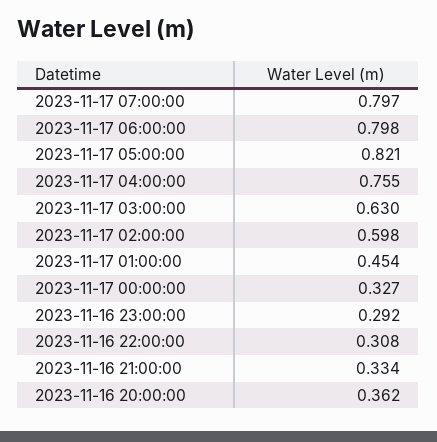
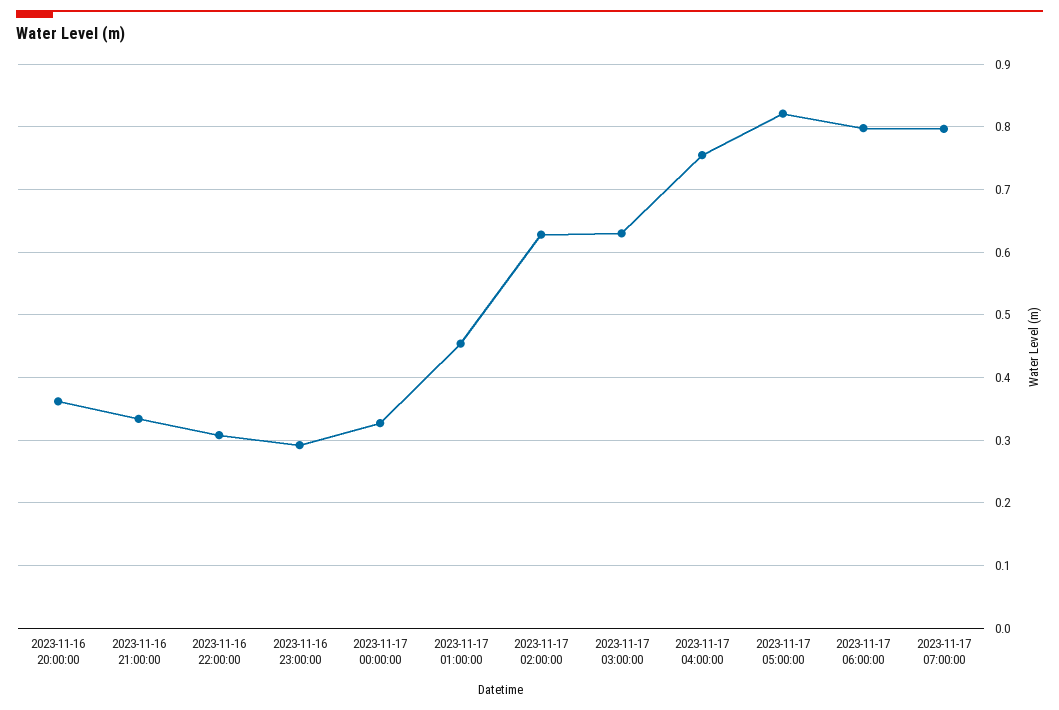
  {
    "2023-11-17 07:00:00": 0.797,
    "2023-11-17 06:00:00": 0.798,
    "2023-11-17 05:00:00": 0.821,
    "2023-11-17 04:00:00": 0.755,
    "2023-11-17 03:00:00": 0.63,
-   "2023-11-17 02:00:00": 0.598,
+   "2023-11-17 02:00:00": 0.63,
    "2023-11-17 01:00:00": 0.454,
    "2023-11-17 00:00:00": 0.327,
    "2023-11-16 23:00:00": 0.292,
    "2023-11-16 22:00:00": 0.308,
    "2023-11-16 21:00:00": 0.334,
    "2023-11-16 20:00:00": 0.362
  }

